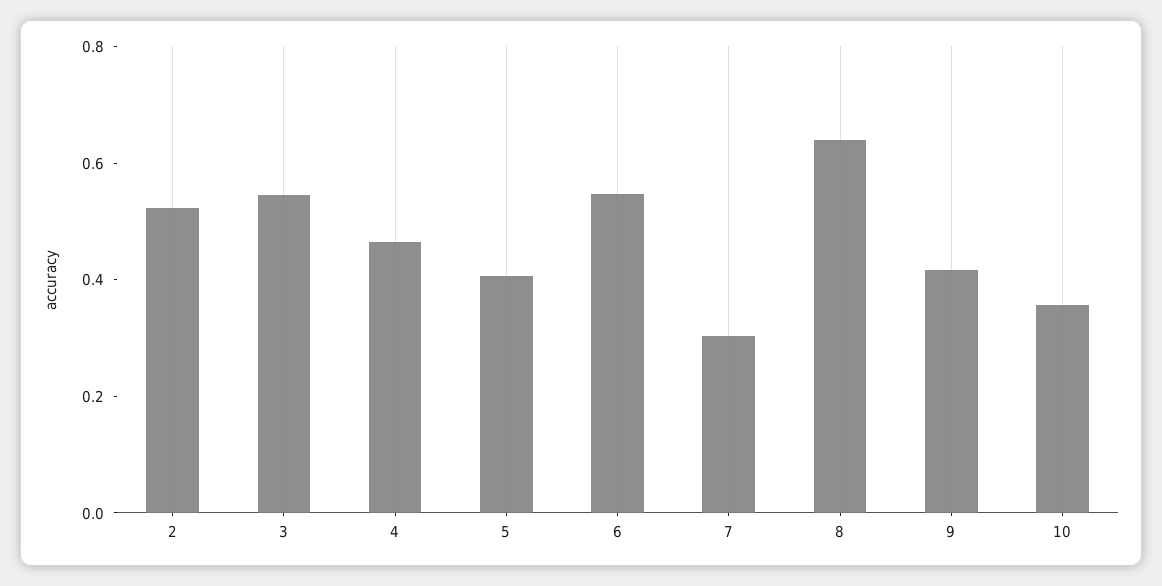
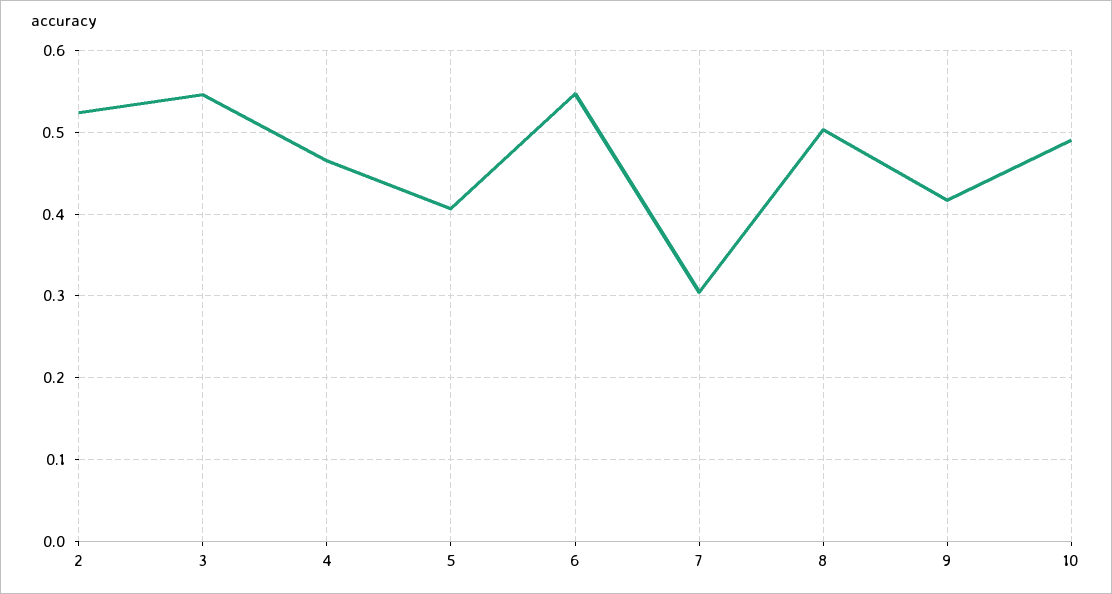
  {
    "2": 0.52,
    "3": 0.55,
    "4": 0.47,
    "5": 0.41,
    "6": 0.55,
    "7": 0.3,
-   "8": 0.65,
+   "8": 0.5,
    "9": 0.42,
-   "10": 0.35
+   "10": 0.49
  }

